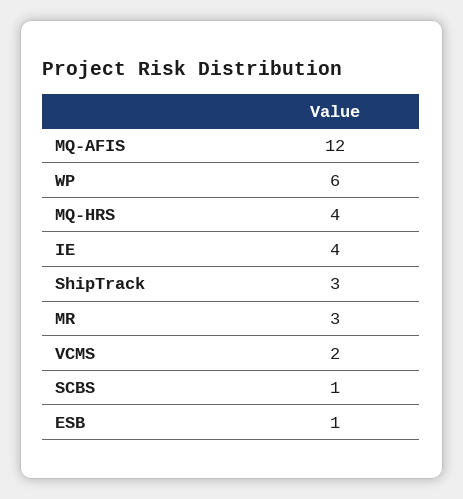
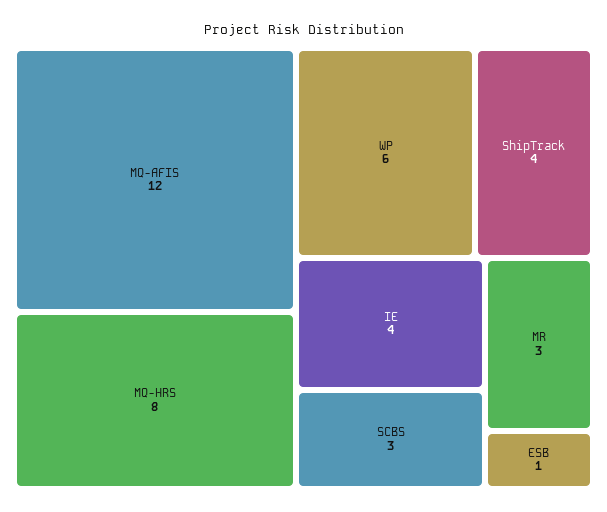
  {
    "MQ-AFIS": 12,
    "WP": 6,
-   "MQ-HRS": 4,
+   "MQ-HRS": 8,
    "IE": 4,
-   "ShipTrack": 3,
+   "ShipTrack": 4,
    "MR": 3,
-   "VCMS": 2,
-   "SCBS": 1,
+   "SCBS": 3,
    "ESB": 1
  }

